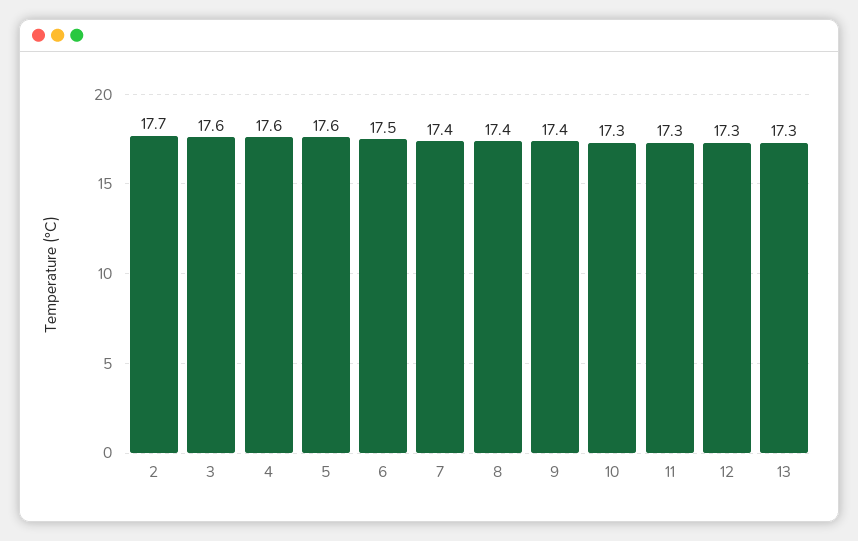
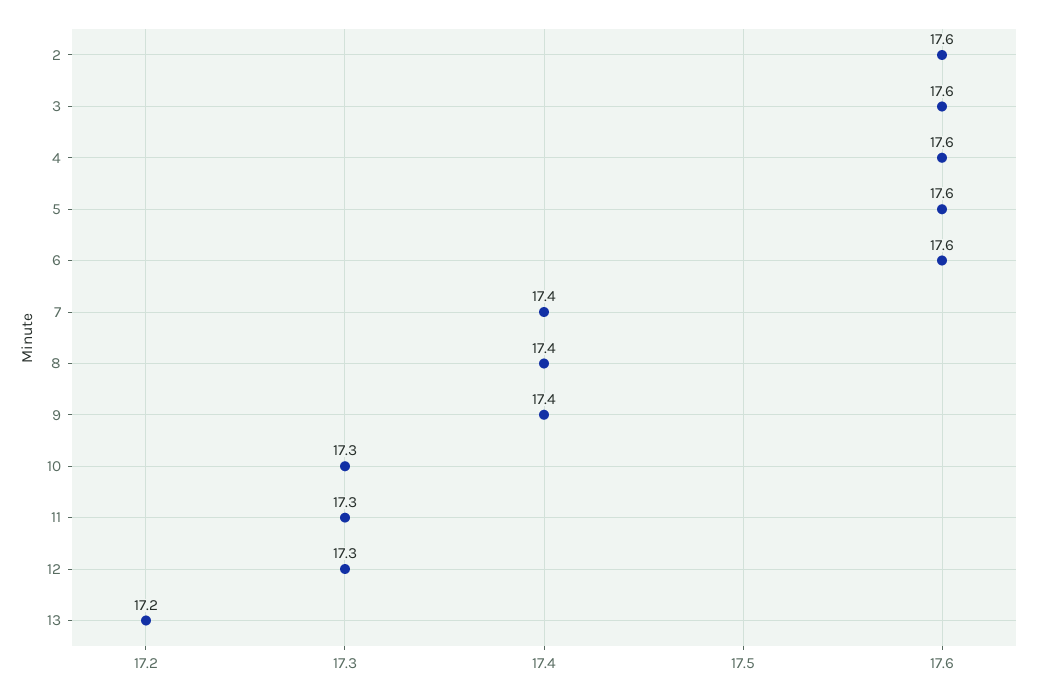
  {
-   "2": 17.7,
+   "2": 17.6,
    "3": 17.6,
    "4": 17.6,
    "5": 17.6,
-   "6": 17.5,
+   "6": 17.6,
    "7": 17.4,
    "8": 17.4,
    "9": 17.4,
    "10": 17.3,
    "11": 17.3,
    "12": 17.3,
-   "13": 17.3
+   "13": 17.2
  }

